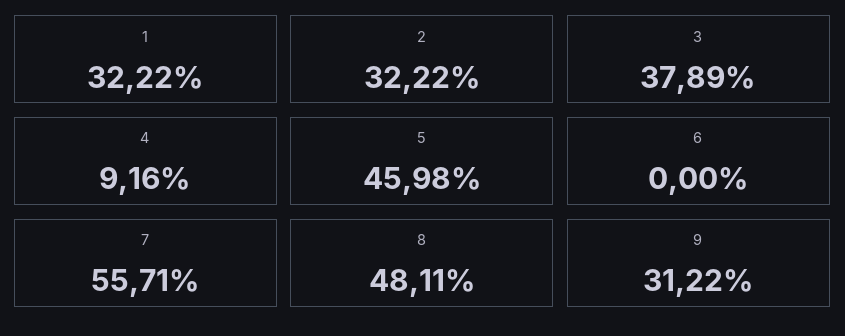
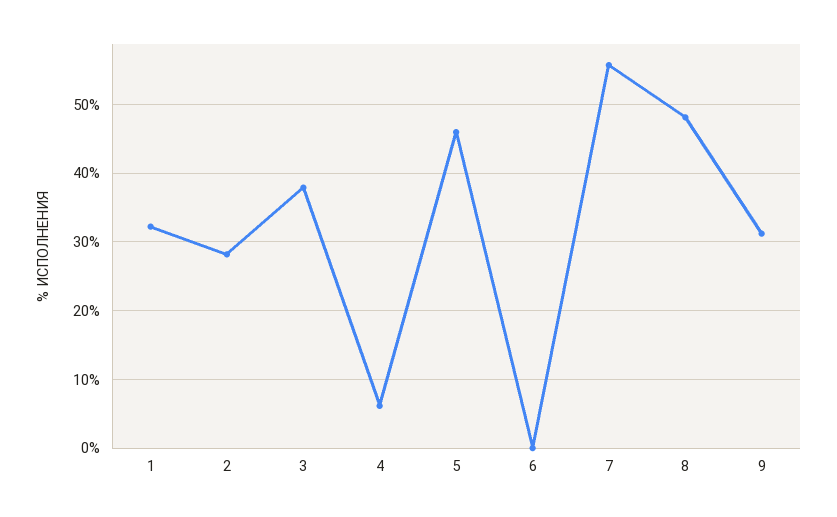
  {
    "1": 32.22,
-   "2": 32.22,
+   "2": 28,
    "3": 37.89,
-   "4": 9.16,
+   "4": 6,
    "5": 45.98,
    "6": 0,
    "7": 55.71,
    "8": 48.11,
    "9": 31.22
  }

